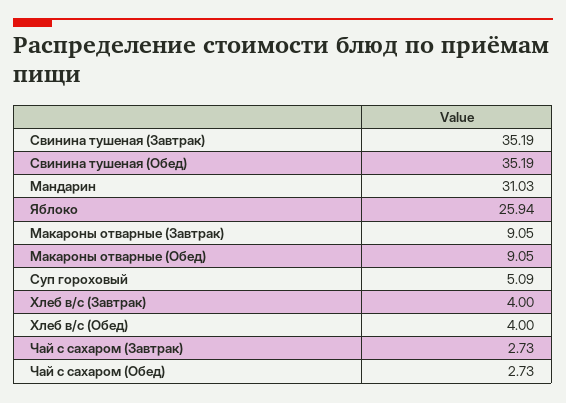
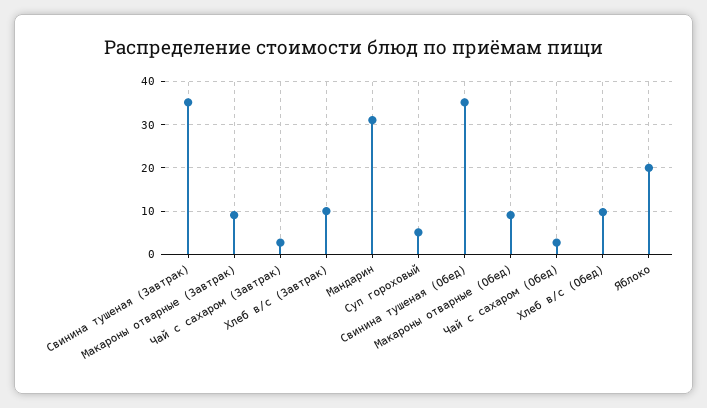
  {
    "Свинина тушеная (Завтрак)": 35.19,
    "Свинина тушеная (Обед)": 35.19,
    "Мандарин": 31.03,
-   "Яблоко": 25.94,
+   "Яблоко": 20,
    "Макароны отварные (Завтрак)": 9.05,
    "Макароны отварные (Обед)": 9.05,
    "Суп гороховый": 5.09,
-   "Хлеб в/с (Завтрак)": 4,
+   "Хлеб в/с (Завтрак)": 10,
-   "Хлеб в/с (Обед)": 4,
+   "Хлеб в/с (Обед)": 10,
    "Чай с сахаром (Завтрак)": 2.73,
    "Чай с сахаром (Обед)": 2.73
  }

